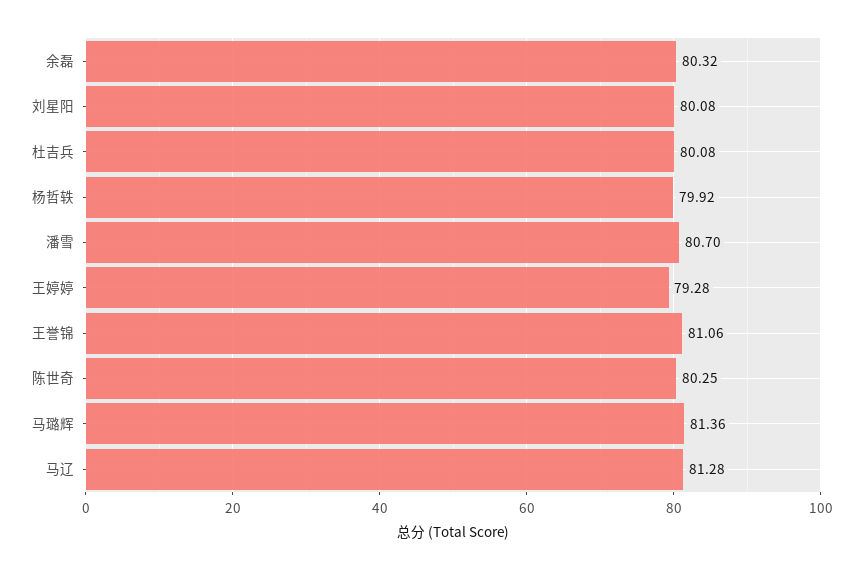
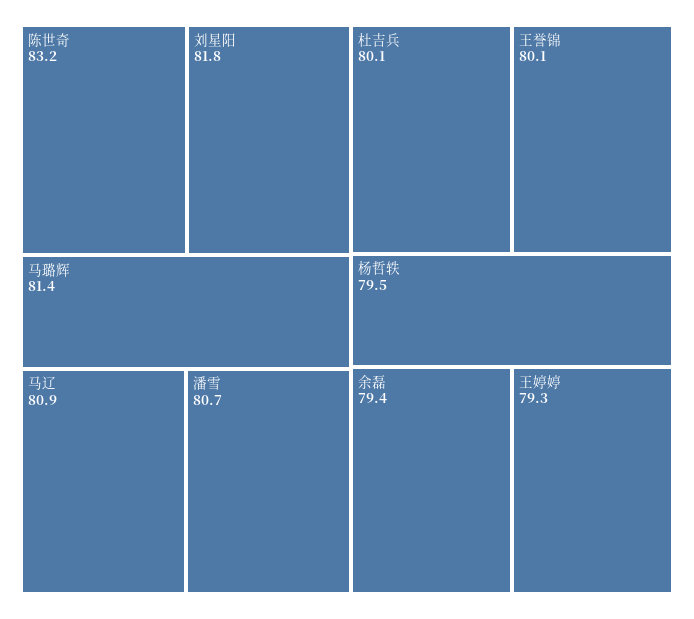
  {
-   "余磊": 80.32,
+   "余磊": 79.4,
-   "刘星阳": 80.08,
+   "刘星阳": 81.8,
    "杜吉兵": 80.08,
-   "杨哲轶": 79.92,
+   "杨哲轶": 79.5,
    "潘雪": 80.7,
    "王婷婷": 79.28,
-   "王誉锦": 81.06,
+   "王誉锦": 80.1,
-   "陈世奇": 80.25,
+   "陈世奇": 83.2,
    "马璐辉": 81.36,
-   "马辽": 81.28
+   "马辽": 80.9
  }

